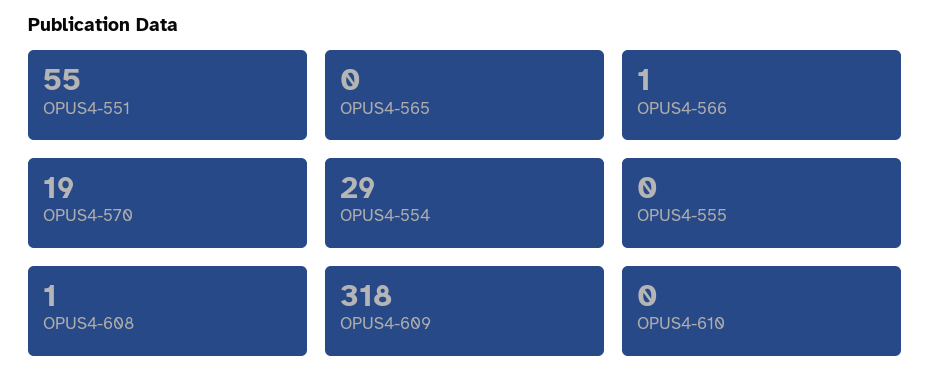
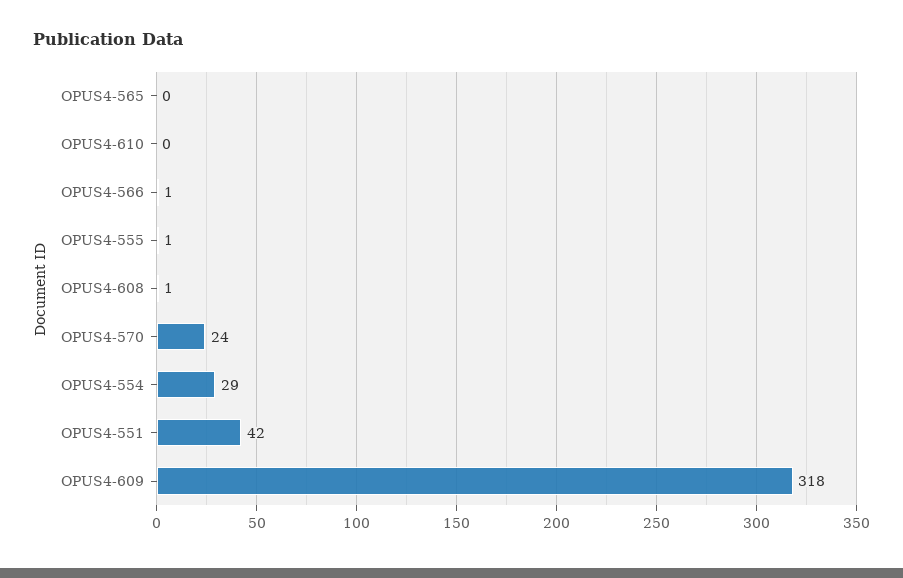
  {
-   "OPUS4-551": 55,
+   "OPUS4-551": 42,
    "OPUS4-565": 0,
    "OPUS4-566": 1,
-   "OPUS4-570": 19,
+   "OPUS4-570": 24,
    "OPUS4-554": 29,
-   "OPUS4-555": 0,
+   "OPUS4-555": 1,
    "OPUS4-608": 1,
    "OPUS4-609": 318,
    "OPUS4-610": 0
  }

